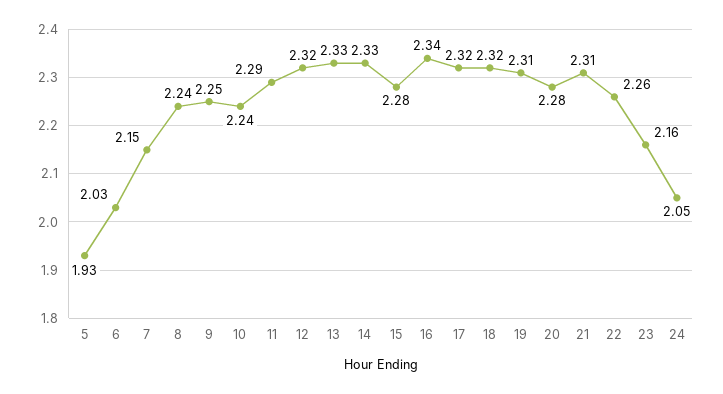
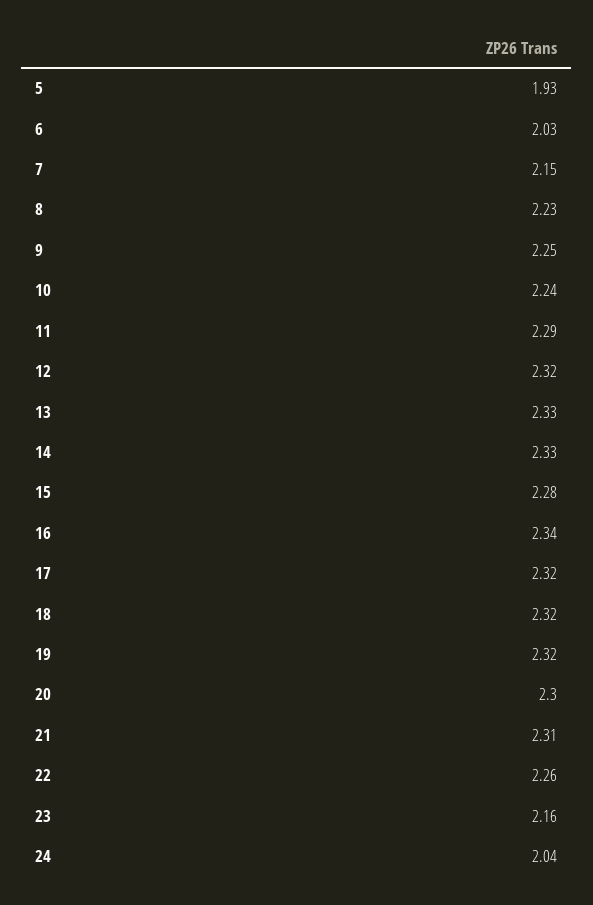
  {
    "5": 1.93,
    "6": 2.03,
    "7": 2.15,
-   "8": 2.24,
+   "8": 2.23,
    "9": 2.25,
    "10": 2.24,
    "11": 2.29,
    "12": 2.32,
    "13": 2.33,
    "14": 2.33,
    "15": 2.28,
    "16": 2.34,
    "17": 2.32,
    "18": 2.32,
-   "19": 2.31,
+   "19": 2.32,
-   "20": 2.28,
+   "20": 2.3,
    "21": 2.31,
    "22": 2.26,
    "23": 2.16,
-   "24": 2.05
+   "24": 2.04
  }

